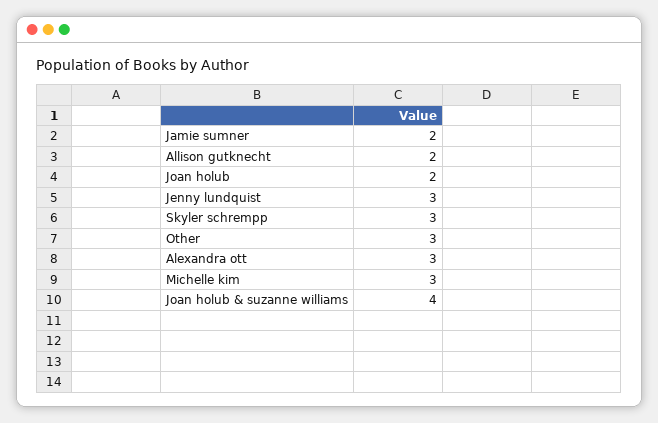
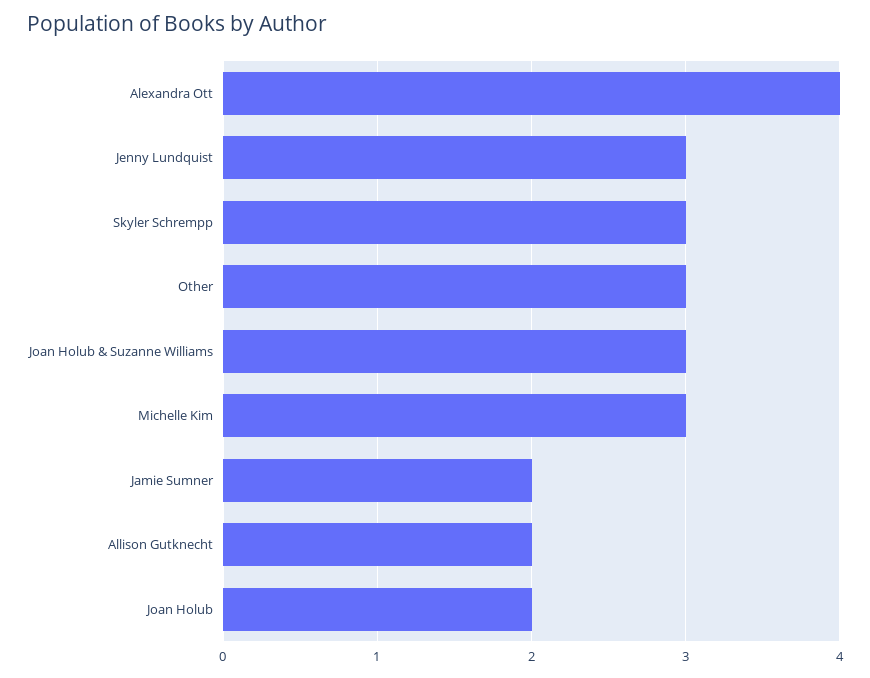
  {
    "Jamie sumner": 2,
    "Allison gutknecht": 2,
    "Joan holub": 2,
    "Jenny lundquist": 3,
    "Skyler schrempp": 3,
    "Other": 3,
-   "Alexandra ott": 3,
+   "Alexandra ott": 4,
    "Michelle kim": 3,
-   "Joan holub & suzanne williams": 4
+   "Joan holub & suzanne williams": 3
  }

